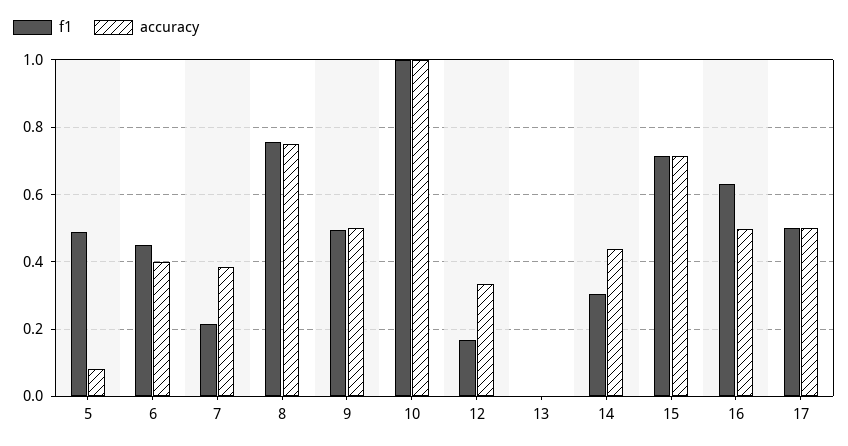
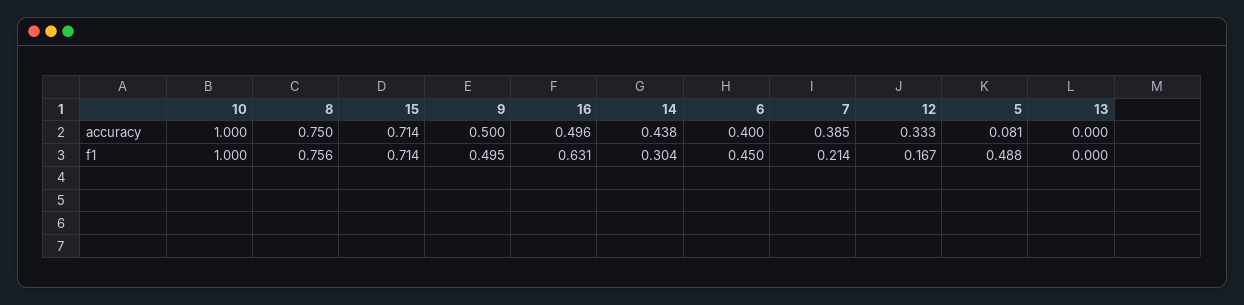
  {
    "f1": {
      "5": 0.488,
      "6": 0.45,
      "7": 0.214,
      "8": 0.756,
      "9": 0.495,
      "10": 1,
      "12": 0.167,
      "13": 0,
      "14": 0.304,
      "15": 0.714,
-     "16": 0.631,
+     "16": 0.631
-     "17": 0.5
    },
    "accuracy": {
      "5": 0.081,
      "6": 0.4,
      "7": 0.385,
      "8": 0.75,
      "9": 0.5,
      "10": 1,
      "12": 0.333,
      "13": 0,
      "14": 0.438,
      "15": 0.714,
-     "16": 0.496,
+     "16": 0.496
-     "17": 0.5
    }
  }

